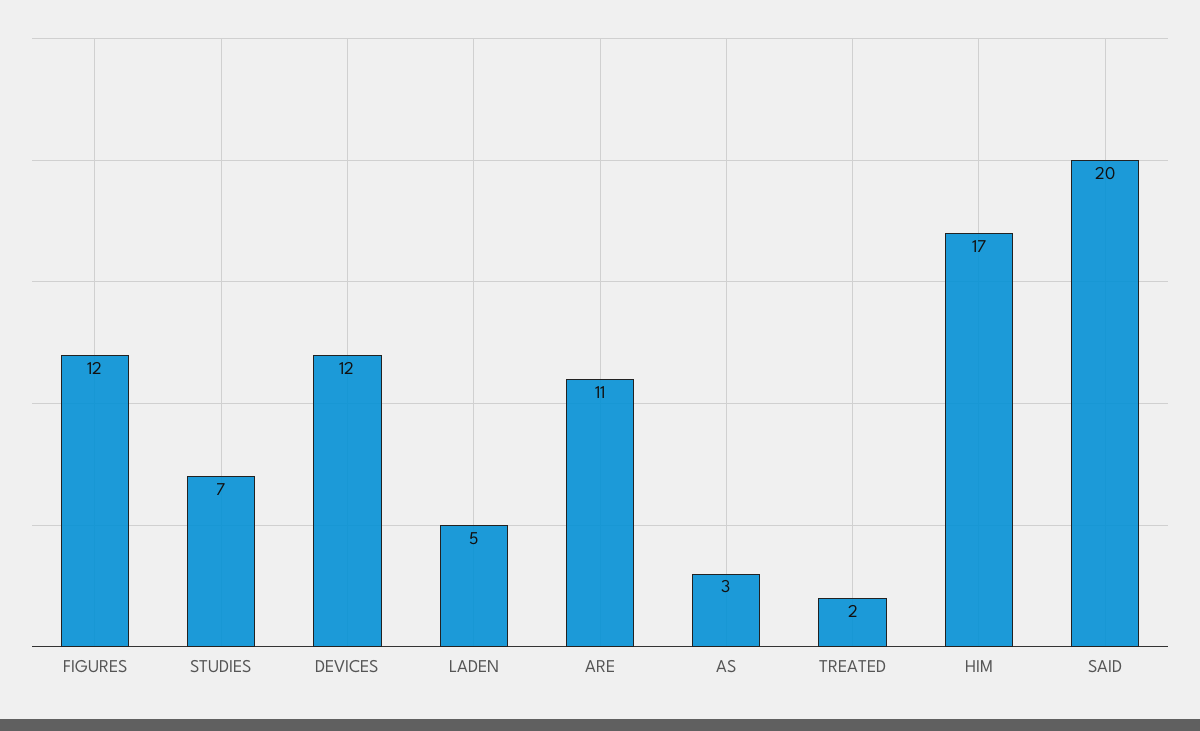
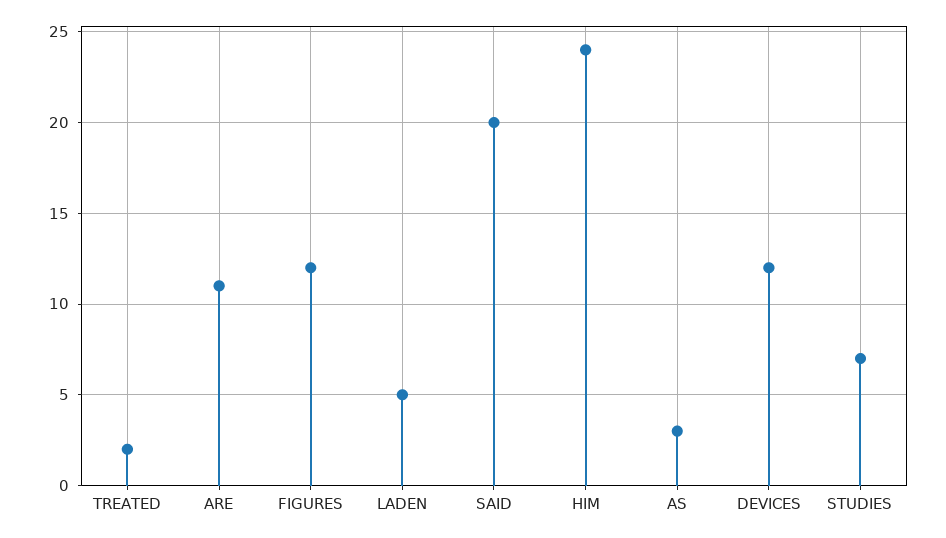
  {
    "FIGURES": 12,
    "STUDIES": 7,
    "DEVICES": 12,
    "LADEN": 5,
    "ARE": 11,
    "AS": 3,
    "TREATED": 2,
-   "HIM": 17,
+   "HIM": 24,
    "SAID": 20
  }

